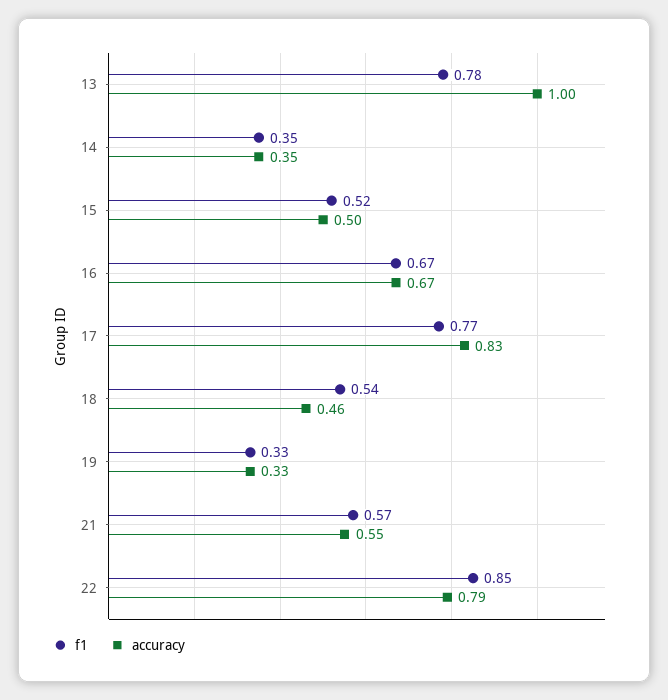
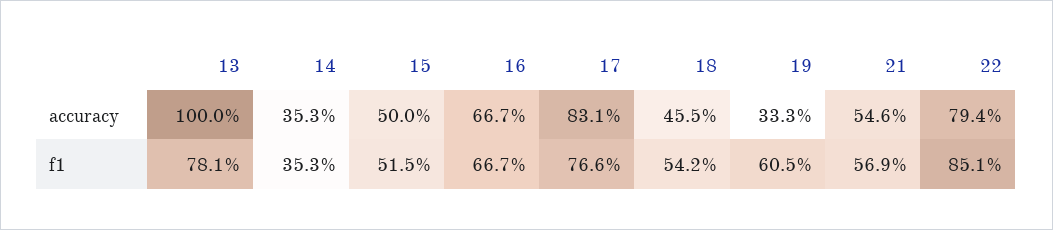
  {
    "f1": {
      "13": 0.781,
      "14": 0.353,
      "15": 0.515,
      "16": 0.667,
      "17": 0.766,
      "18": 0.542,
-     "19": 0.33,
+     "19": 0.605,
      "21": 0.569,
      "22": 0.851
    },
    "accuracy": {
      "13": 1,
      "14": 0.353,
      "15": 0.5,
      "16": 0.667,
      "17": 0.831,
      "18": 0.455,
      "19": 0.333,
      "21": 0.546,
      "22": 0.794
    }
  }

